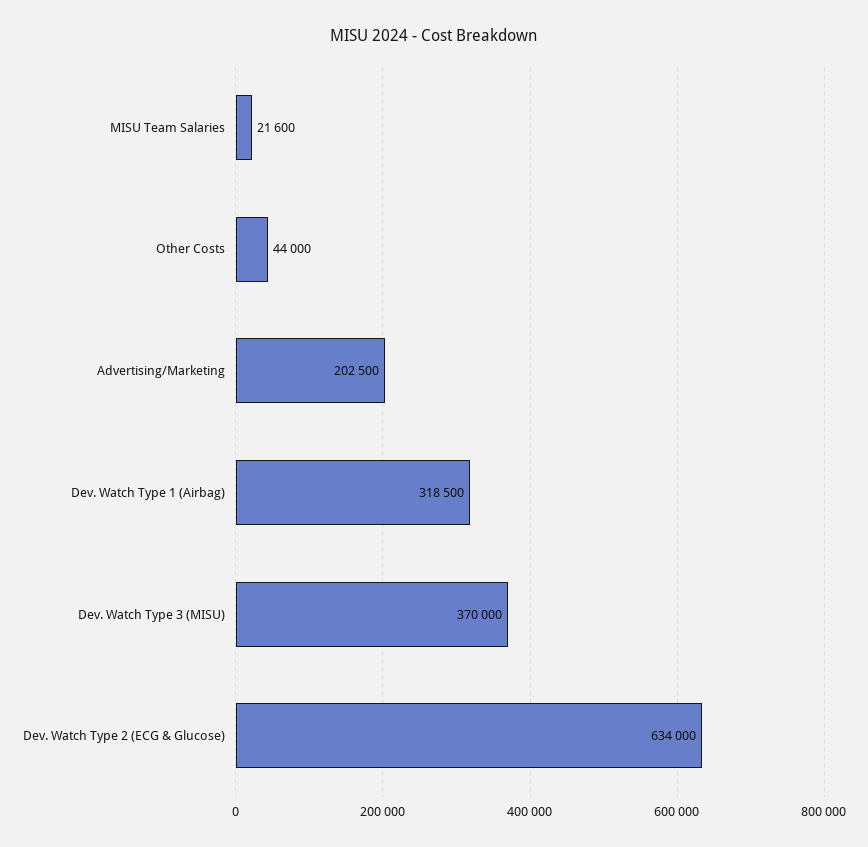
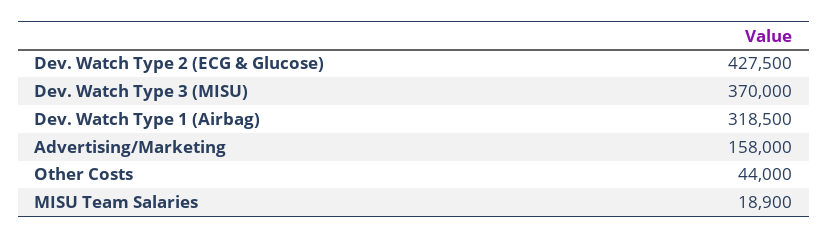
  {
-   "MISU Team Salaries": 21600,
+   "MISU Team Salaries": 18900,
    "Other Costs": 44000,
-   "Advertising/Marketing": 202500,
+   "Advertising/Marketing": 158000,
    "Dev. Watch Type 1 (Airbag)": 318500,
    "Dev. Watch Type 3 (MISU)": 370000,
-   "Dev. Watch Type 2 (ECG & Glucose)": 634000
+   "Dev. Watch Type 2 (ECG & Glucose)": 427500
  }

